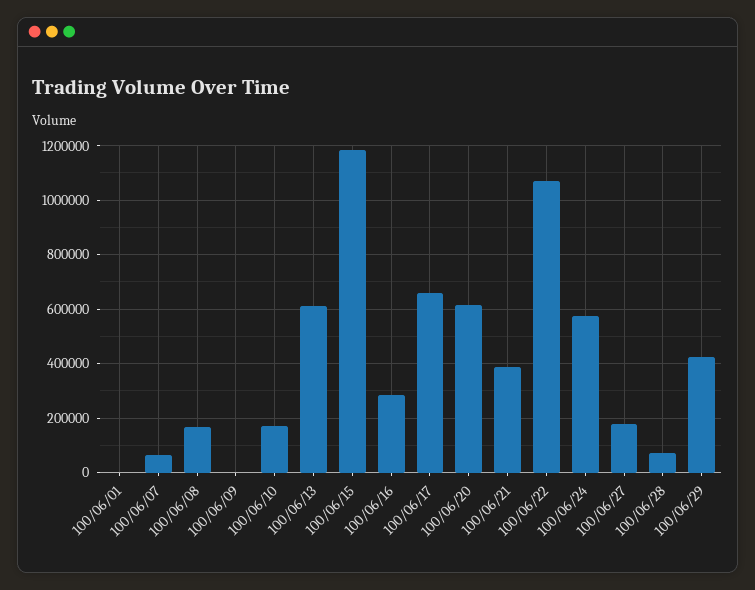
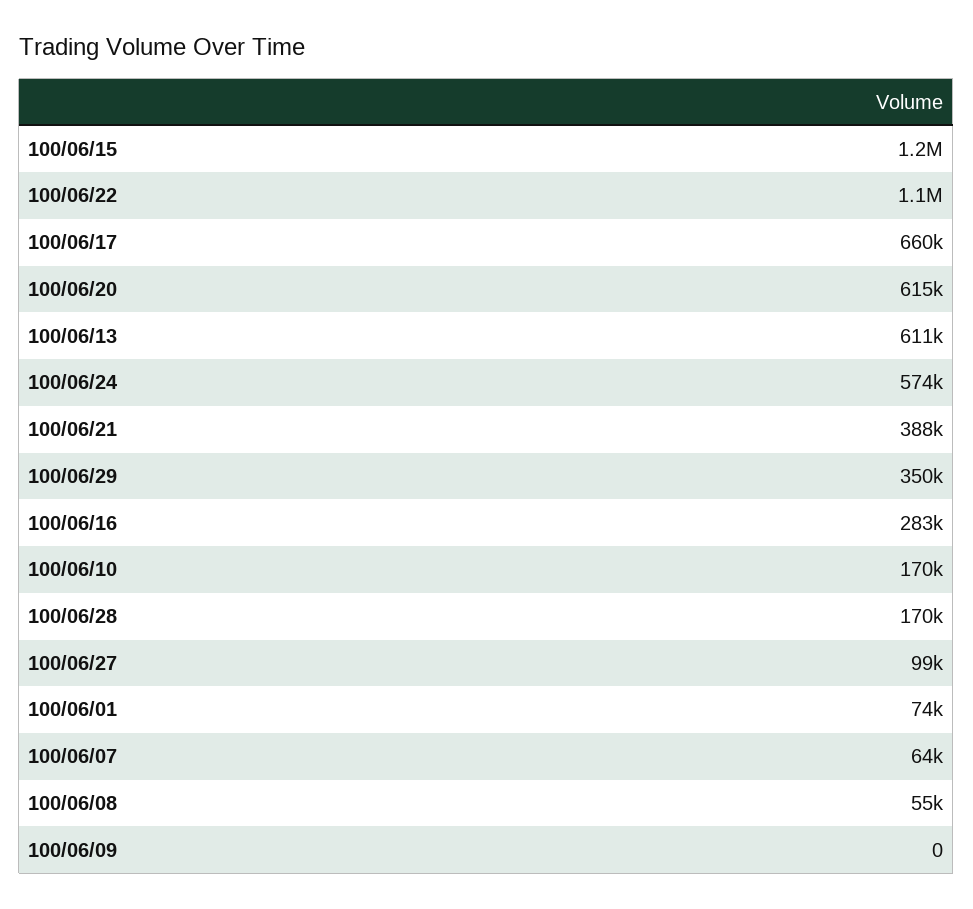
  {
-   "100/06/01": 0,
+   "100/06/01": 74000,
    "100/06/07": 64000,
-   "100/06/08": 175000,
+   "100/06/08": 55000,
    "100/06/09": 0,
    "100/06/10": 170000,
    "100/06/13": 611000,
    "100/06/15": 1200000,
    "100/06/16": 283000,
    "100/06/17": 660000,
    "100/06/20": 615000,
    "100/06/21": 388000,
    "100/06/22": 1100000,
    "100/06/24": 574000,
-   "100/06/27": 175000,
+   "100/06/27": 99000,
-   "100/06/28": 75000,
+   "100/06/28": 170000,
-   "100/06/29": 425000
+   "100/06/29": 350000
  }

